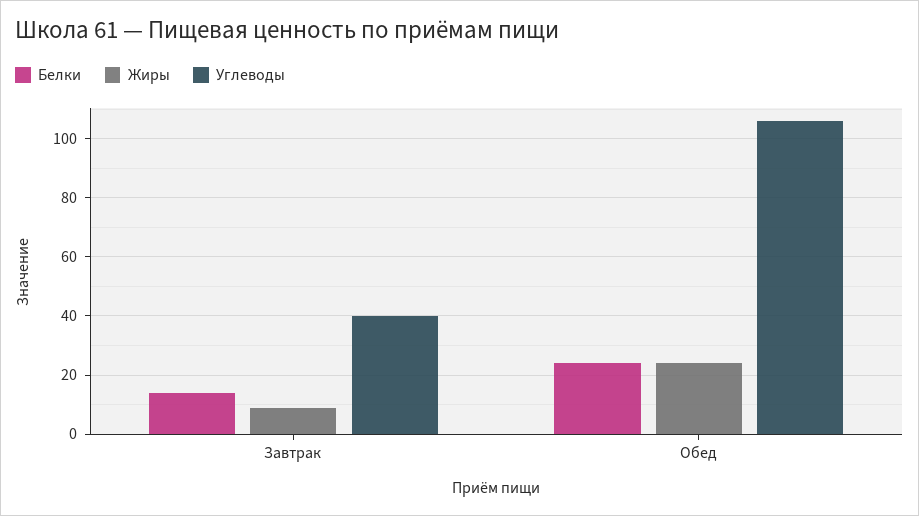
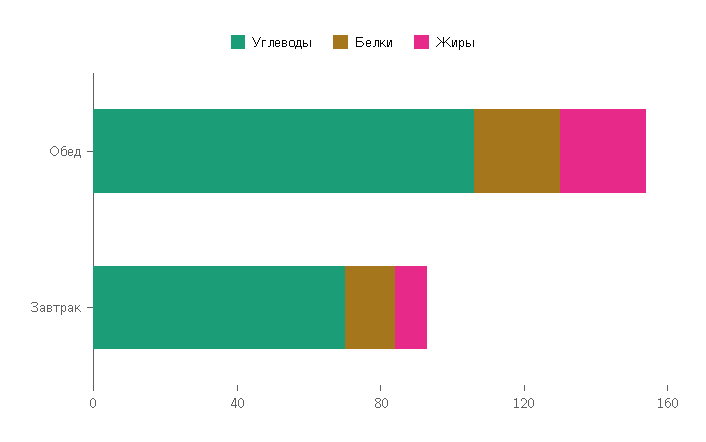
  {
    "Белки": {
      "Завтрак": 15,
      "Обед": 25
    },
    "Жиры": {
      "Завтрак": 10,
      "Обед": 25
    },
    "Углеводы": {
-     "Завтрак": 40,
+     "Завтрак": 70,
      "Обед": 105
    }
  }

